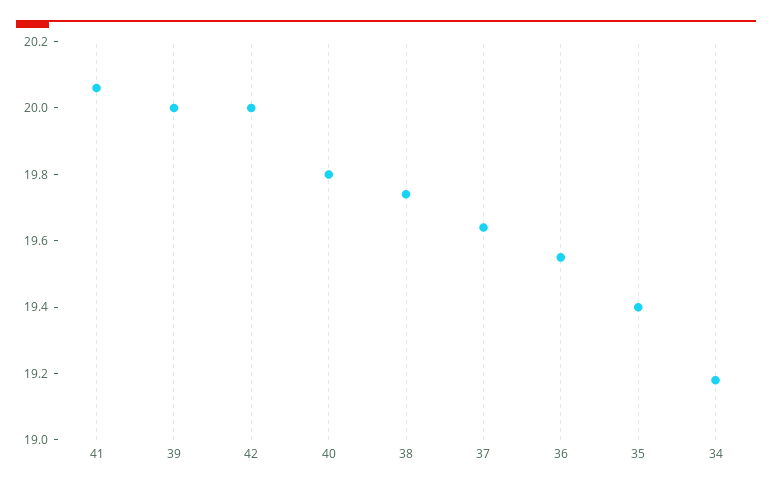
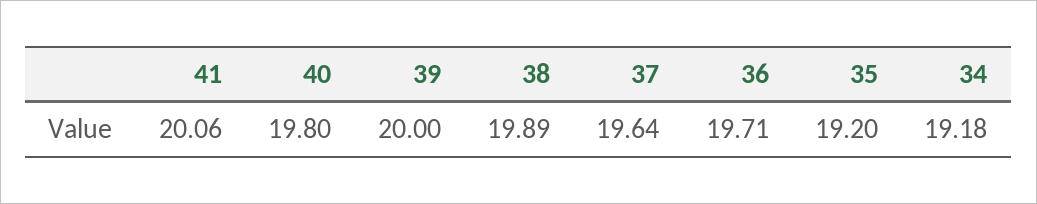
  {
    "41": 20.06,
    "39": 20,
-   "42": 20,
    "40": 19.8,
-   "38": 19.75,
+   "38": 19.89,
    "37": 19.64,
-   "36": 19.55,
+   "36": 19.71,
-   "35": 19.4,
+   "35": 19.2,
    "34": 19.18
  }

